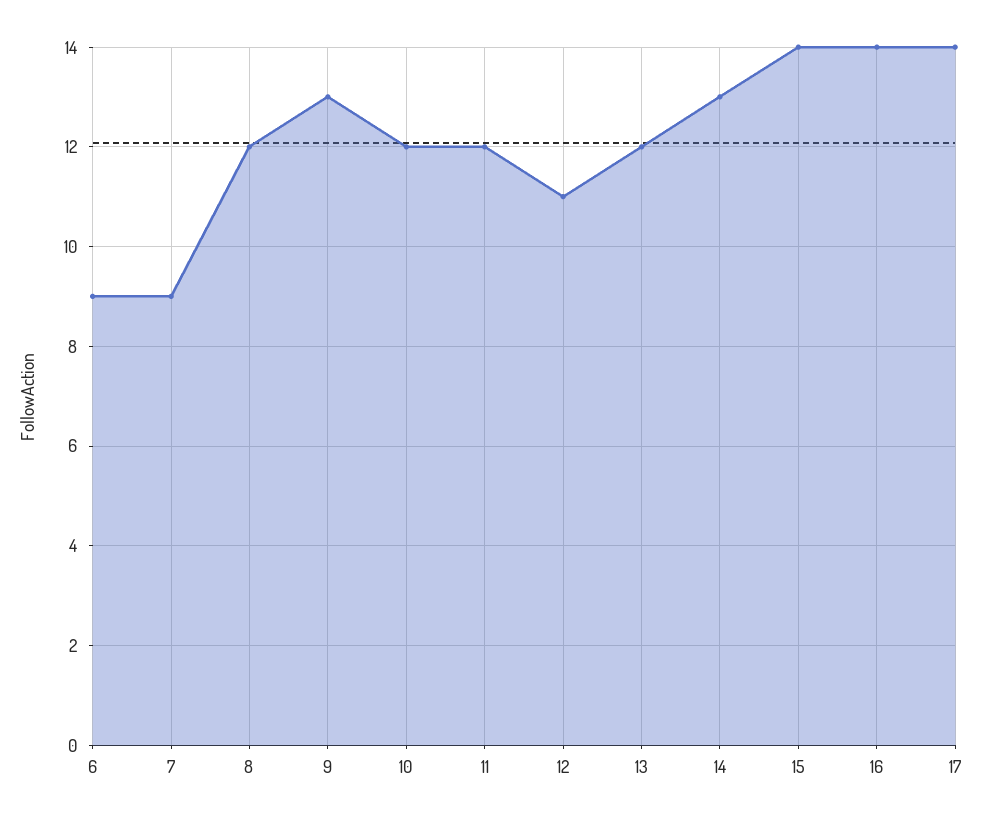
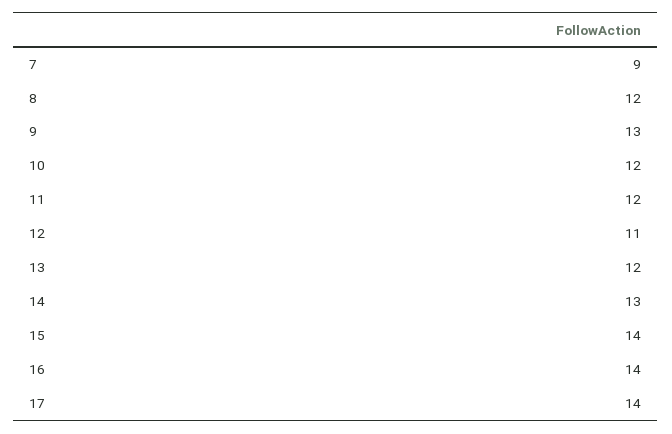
  {
-   "6": 9,
    "7": 9,
    "8": 12,
    "9": 13,
    "10": 12,
    "11": 12,
    "12": 11,
    "13": 12,
    "14": 13,
    "15": 14,
    "16": 14,
    "17": 14
  }

